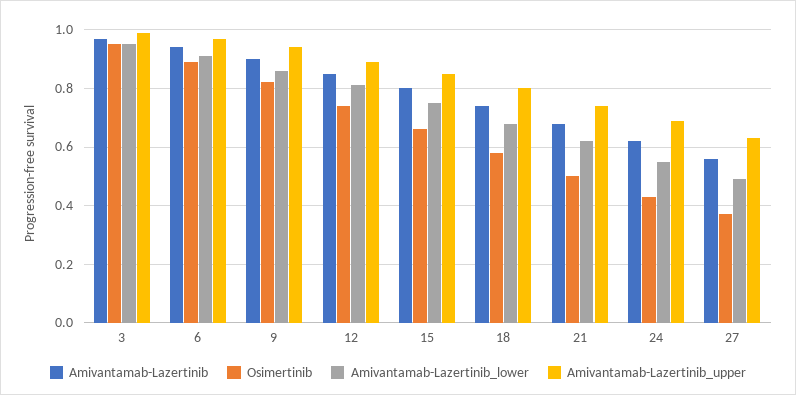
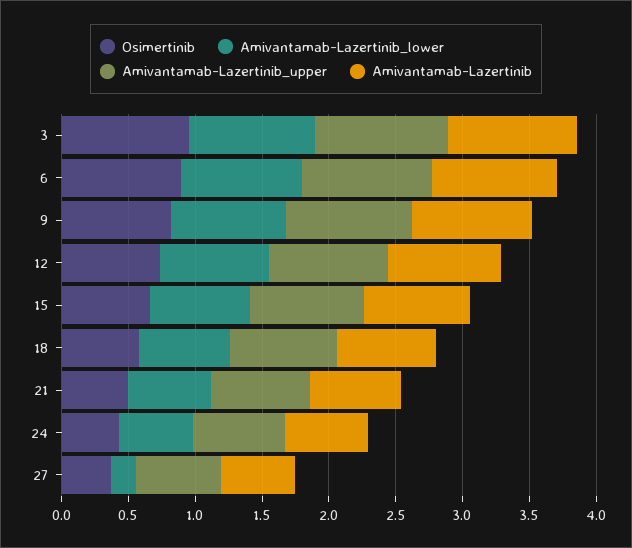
  {
    "Amivantamab-Lazertinib": {
      "3": 0.95,
      "6": 0.95,
      "9": 0.9,
      "12": 0.85,
      "15": 0.8,
      "18": 0.75,
      "21": 0.7,
      "24": 0.6,
      "27": 0.55
    },
    "Osimertinib": {
      "3": 0.95,
      "6": 0.9,
      "9": 0.8,
      "12": 0.75,
      "15": 0.65,
      "18": 0.6,
      "21": 0.5,
      "24": 0.45,
      "27": 0.35
    },
    "Amivantamab-Lazertinib_lower": {
      "3": 0.95,
      "6": 0.9,
      "9": 0.85,
      "12": 0.8,
      "15": 0.75,
      "18": 0.7,
      "21": 0.6,
      "24": 0.55,
-     "27": 0.5
+     "27": 0.2
    },
    "Amivantamab-Lazertinib_upper": {
      "3": 1,
      "6": 0.95,
      "9": 0.95,
      "12": 0.9,
      "15": 0.85,
      "18": 0.8,
      "21": 0.75,
      "24": 0.7,
      "27": 0.65
    }
  }

